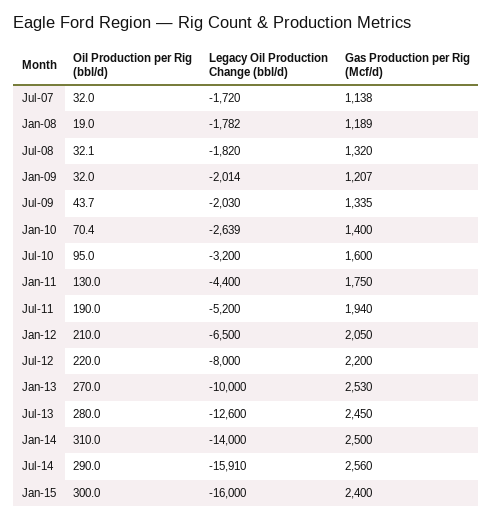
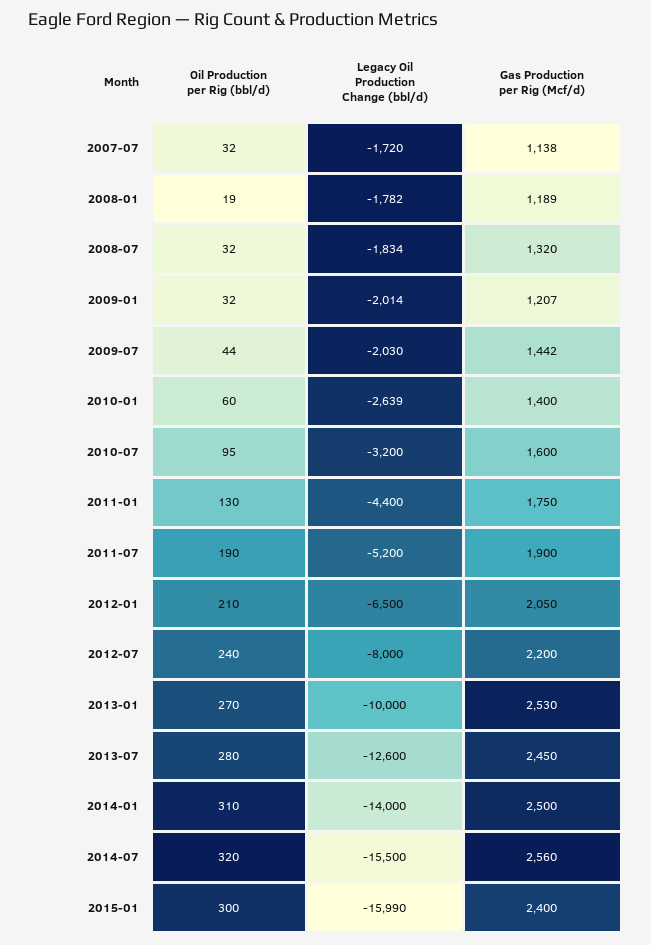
  {
    "Oil Production per Rig (bbl/d)": {
      "Jul-07": 32,
      "Jan-08": 19,
      "Jul-08": 32.1,
      "Jan-09": 32,
      "Jul-09": 43.7,
-     "Jan-10": 70.4,
+     "Jan-10": 60,
      "Jul-10": 95,
      "Jan-11": 130,
      "Jul-11": 190,
      "Jan-12": 210,
-     "Jul-12": 220,
+     "Jul-12": 240,
      "Jan-13": 270,
      "Jul-13": 280,
      "Jan-14": 310,
-     "Jul-14": 290,
+     "Jul-14": 320,
      "Jan-15": 300
    },
    "Legacy Oil Production Change (bbl/d)": {
      "Jul-07": -1720,
      "Jan-08": -1782,
-     "Jul-08": -1820,
+     "Jul-08": -1834,
      "Jan-09": -2014,
      "Jul-09": -2030,
      "Jan-10": -2639,
      "Jul-10": -3200,
      "Jan-11": -4400,
      "Jul-11": -5200,
      "Jan-12": -6500,
      "Jul-12": -8000,
      "Jan-13": -10000,
      "Jul-13": -12600,
      "Jan-14": -14000,
-     "Jul-14": -15910,
+     "Jul-14": -15500,
-     "Jan-15": -16000
+     "Jan-15": -15990
    },
    "Gas Production per Rig (Mcf/d)": {
      "Jul-07": 1138,
      "Jan-08": 1189,
      "Jul-08": 1320,
      "Jan-09": 1207,
-     "Jul-09": 1335,
+     "Jul-09": 1442,
      "Jan-10": 1400,
      "Jul-10": 1600,
      "Jan-11": 1750,
-     "Jul-11": 1940,
+     "Jul-11": 1900,
      "Jan-12": 2050,
      "Jul-12": 2200,
      "Jan-13": 2530,
      "Jul-13": 2450,
      "Jan-14": 2500,
      "Jul-14": 2560,
      "Jan-15": 2400
    }
  }

